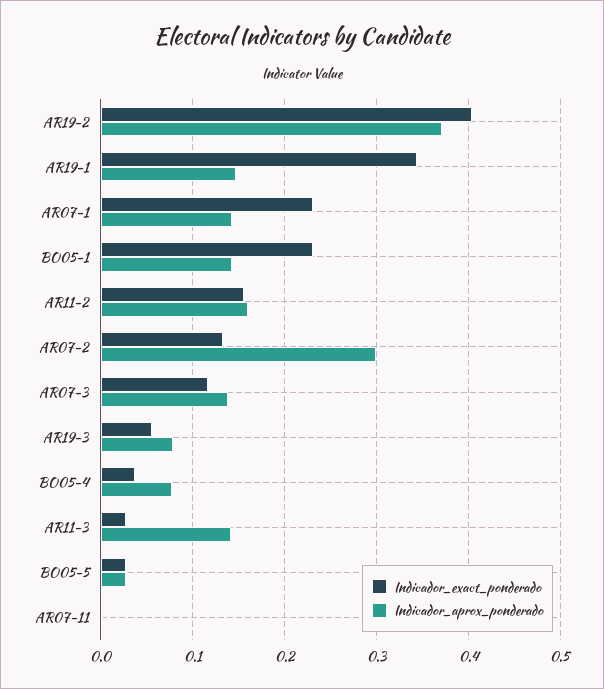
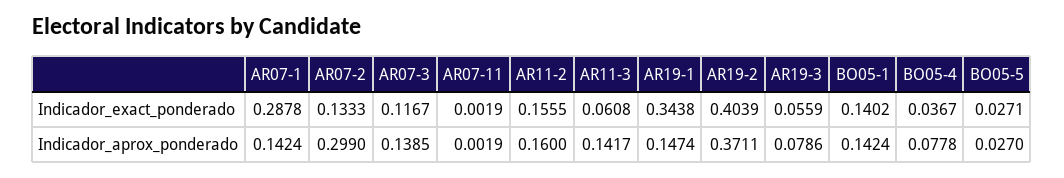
  {
    "Indicador_exact_ponderado": {
      "AR19-2": 0.4039,
      "AR19-1": 0.3438,
-     "AR07-1": 0.23,
+     "AR07-1": 0.2878,
-     "BO05-1": 0.23,
+     "BO05-1": 0.1402,
      "AR11-2": 0.1555,
      "AR07-2": 0.1333,
      "AR07-3": 0.1167,
      "AR19-3": 0.0559,
      "BO05-4": 0.0367,
-     "AR11-3": 0.03,
+     "AR11-3": 0.0608,
      "BO05-5": 0.0271,
      "AR07-11": 0.0019
    },
    "Indicador_aprox_ponderado": {
      "AR19-2": 0.3711,
      "AR19-1": 0.1474,
      "AR07-1": 0.1424,
      "BO05-1": 0.1424,
      "AR11-2": 0.16,
      "AR07-2": 0.299,
      "AR07-3": 0.1385,
      "AR19-3": 0.0786,
      "BO05-4": 0.0778,
      "AR11-3": 0.1417,
      "BO05-5": 0.027,
      "AR07-11": 0.0019
    }
  }

